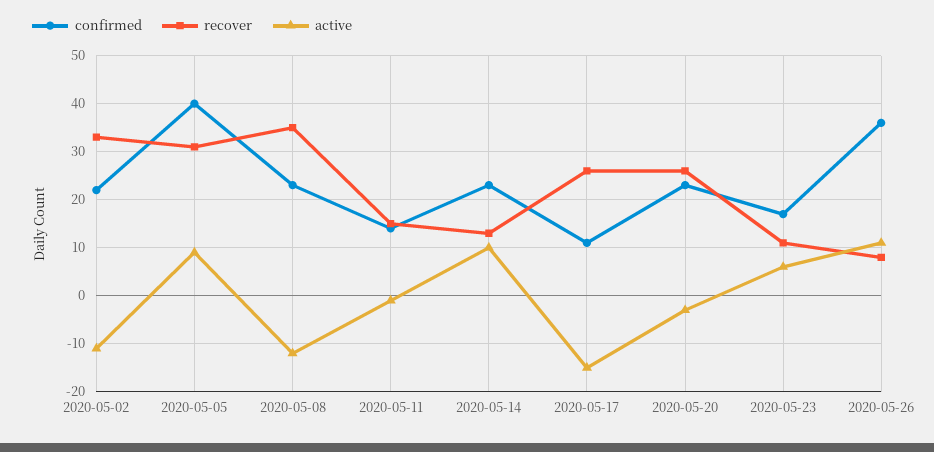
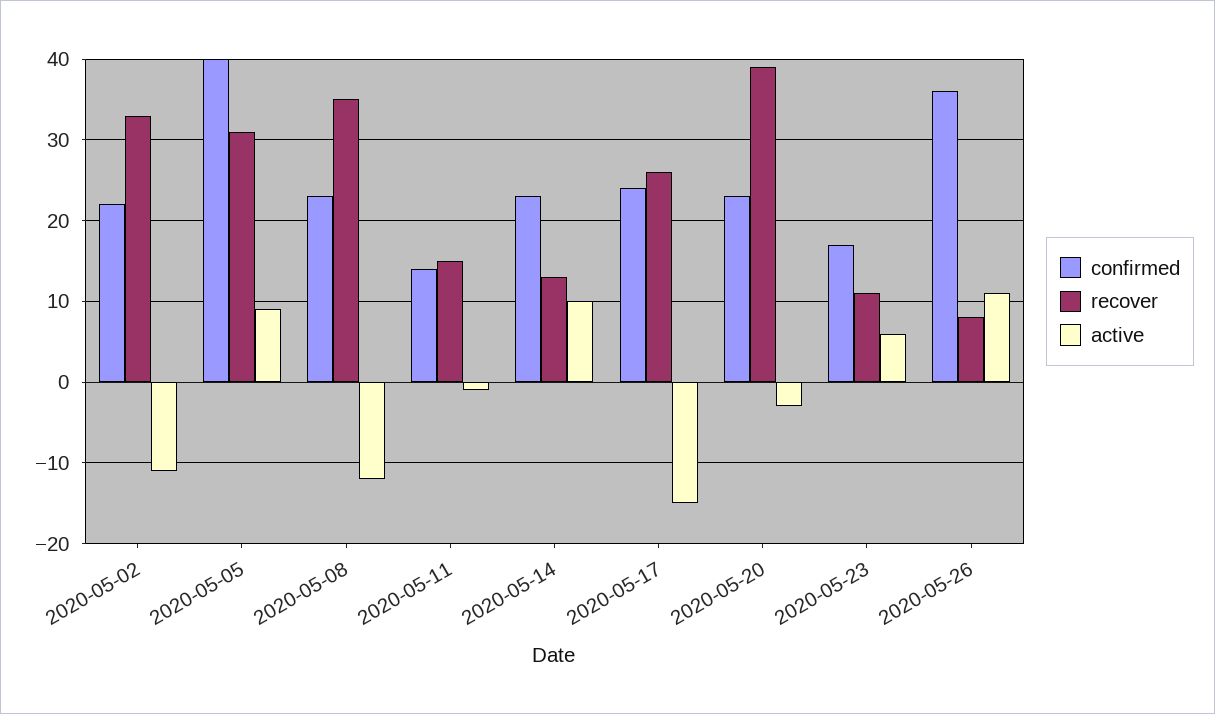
  {
    "confirmed": {
      "2020-05-02": 22,
      "2020-05-05": 40,
      "2020-05-08": 23,
      "2020-05-11": 14,
      "2020-05-14": 23,
-     "2020-05-17": 10,
+     "2020-05-17": 24,
      "2020-05-20": 23,
      "2020-05-23": 17,
      "2020-05-26": 36
    },
    "recover": {
      "2020-05-02": 33,
      "2020-05-05": 31,
      "2020-05-08": 35,
      "2020-05-11": 15,
      "2020-05-14": 13,
      "2020-05-17": 26,
-     "2020-05-20": 25,
+     "2020-05-20": 39,
      "2020-05-23": 11,
      "2020-05-26": 8
    },
    "active": {
      "2020-05-02": -11,
      "2020-05-05": 9,
      "2020-05-08": -12,
      "2020-05-11": -1,
      "2020-05-14": 10,
      "2020-05-17": -15,
      "2020-05-20": -3,
      "2020-05-23": 6,
      "2020-05-26": 11
    }
  }

